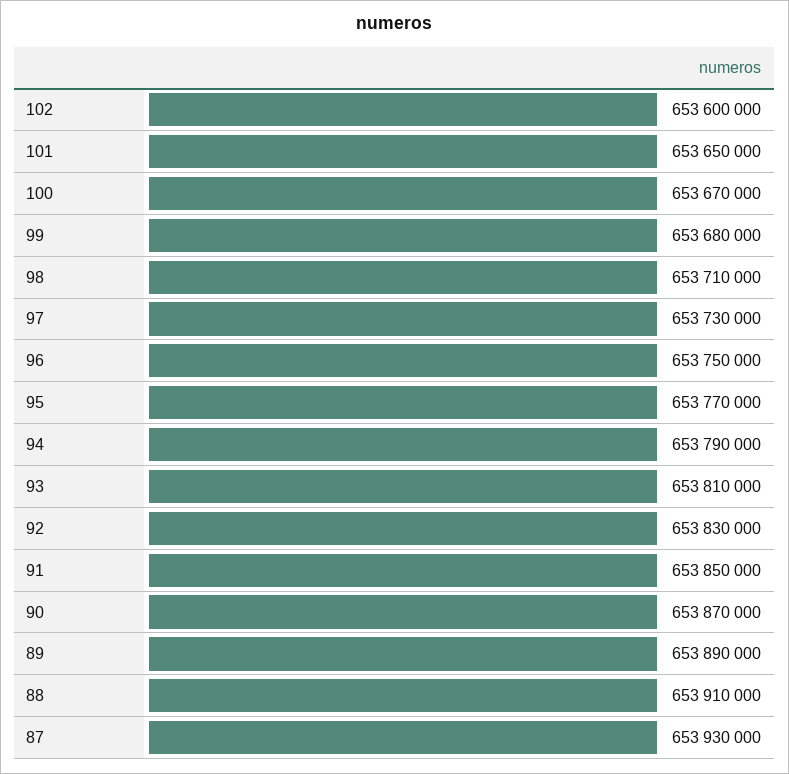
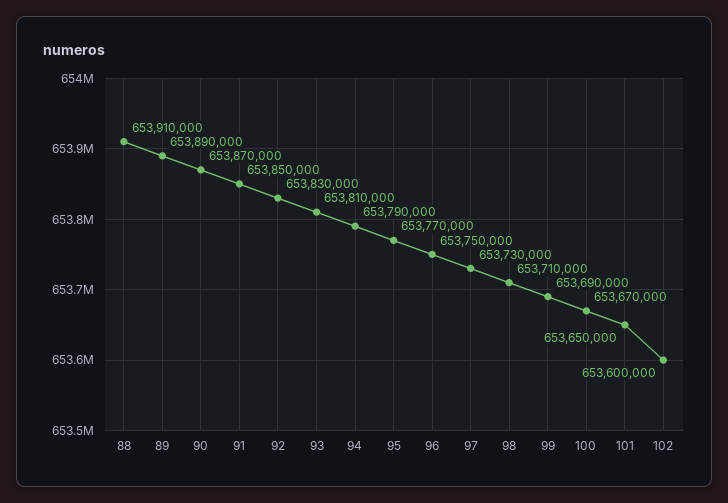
  {
    "102": 653600000,
    "101": 653650000,
    "100": 653670000,
-   "99": 653680000,
+   "99": 653690000,
    "98": 653710000,
    "97": 653730000,
    "96": 653750000,
    "95": 653770000,
    "94": 653790000,
    "93": 653810000,
    "92": 653830000,
    "91": 653850000,
    "90": 653870000,
    "89": 653890000,
-   "88": 653910000,
+   "88": 653910000
-   "87": 653930000
  }

